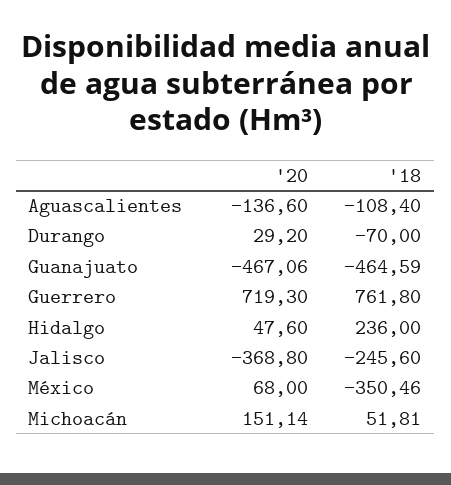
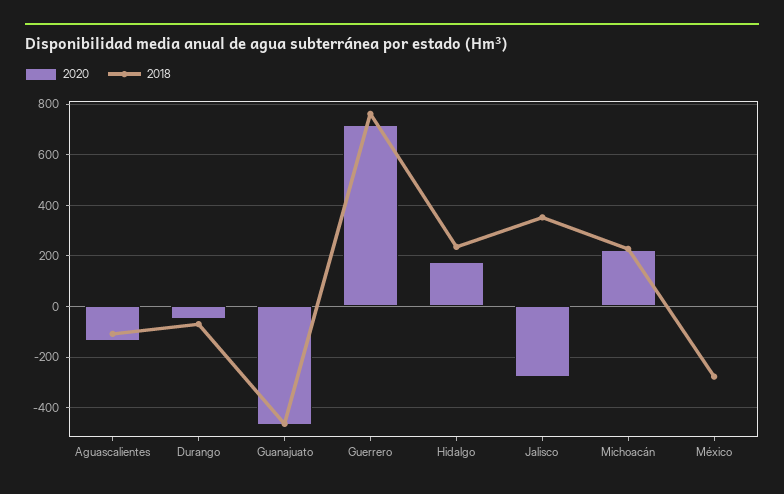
  {
    "'20": {
      "Aguascalientes": -136.6,
-     "Durango": 29.2,
+     "Durango": -50,
      "Guanajuato": -467.06,
      "Guerrero": 719.3,
-     "Hidalgo": 47.6,
+     "Hidalgo": 175,
-     "Jalisco": -368.8,
+     "Jalisco": -275,
-     "México": 68,
+     "México": 0,
-     "Michoacán": 151.14
+     "Michoacán": 225
    },
    "'18": {
      "Aguascalientes": -108.4,
      "Durango": -70,
      "Guanajuato": -464.59,
      "Guerrero": 761.8,
      "Hidalgo": 236,
-     "Jalisco": -245.6,
+     "Jalisco": 350,
-     "México": -350.46,
+     "México": -275,
-     "Michoacán": 51.81
+     "Michoacán": 225
    }
  }

